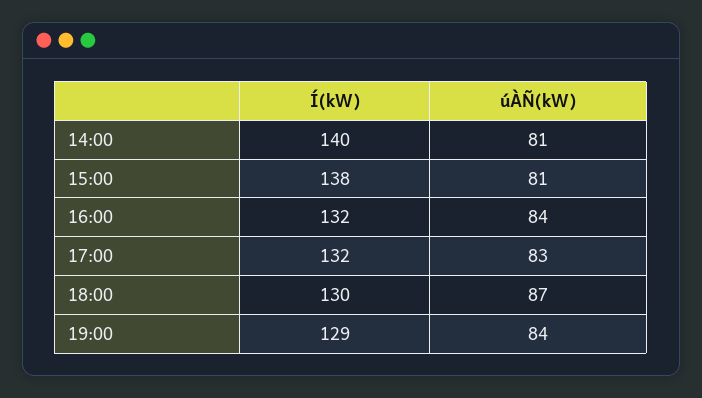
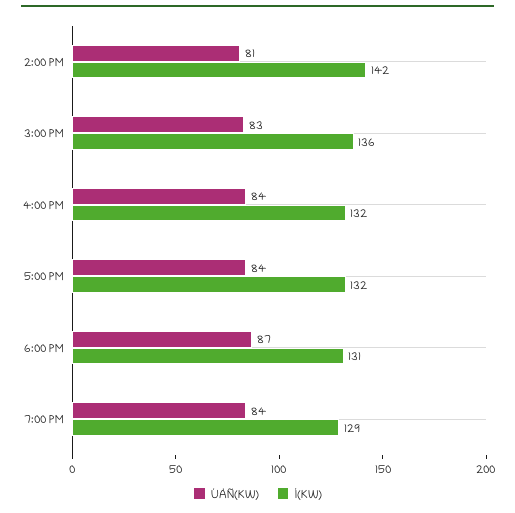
  {
    "Í(kW)": {
-     "14:00": 140,
+     "14:00": 142,
-     "15:00": 138,
+     "15:00": 136,
      "16:00": 132,
      "17:00": 132,
-     "18:00": 130,
+     "18:00": 131,
      "19:00": 129
    },
    "úÀÑ(kW)": {
      "14:00": 81,
-     "15:00": 81,
+     "15:00": 83,
      "16:00": 84,
-     "17:00": 83,
+     "17:00": 84,
      "18:00": 87,
      "19:00": 84
    }
  }

